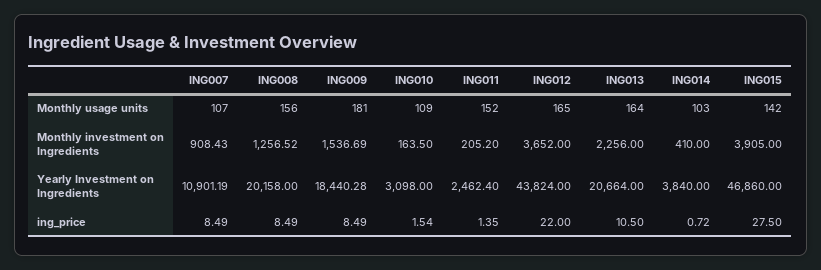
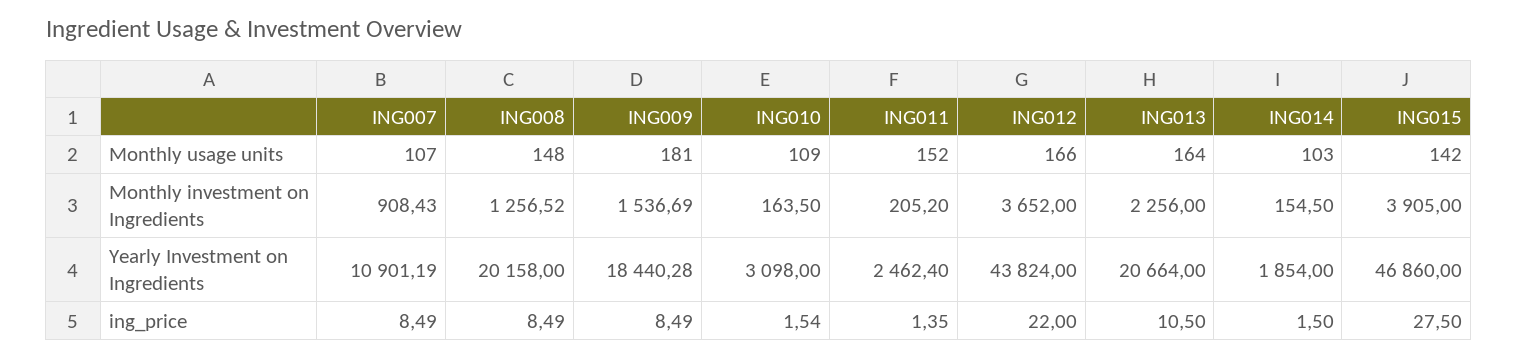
  {
    "ING007": {
      "Monthly usage units": 107,
      "Monthly investment on Ingredients": 908.43,
      "Yearly Investment on Ingredients": 10901.19,
      "ing_price": 8.49
    },
    "ING008": {
-     "Monthly usage units": 156,
+     "Monthly usage units": 148,
      "Monthly investment on Ingredients": 1256.52,
      "Yearly Investment on Ingredients": 20158,
      "ing_price": 8.49
    },
    "ING009": {
      "Monthly usage units": 181,
      "Monthly investment on Ingredients": 1536.69,
      "Yearly Investment on Ingredients": 18440.28,
      "ing_price": 8.49
    },
    "ING010": {
      "Monthly usage units": 109,
      "Monthly investment on Ingredients": 163.5,
      "Yearly Investment on Ingredients": 3098,
      "ing_price": 1.54
    },
    "ING011": {
      "Monthly usage units": 152,
      "Monthly investment on Ingredients": 205.2,
      "Yearly Investment on Ingredients": 2462.4,
      "ing_price": 1.35
    },
    "ING012": {
-     "Monthly usage units": 165,
+     "Monthly usage units": 166,
      "Monthly investment on Ingredients": 3652,
      "Yearly Investment on Ingredients": 43824,
      "ing_price": 22
    },
    "ING013": {
      "Monthly usage units": 164,
      "Monthly investment on Ingredients": 2256,
      "Yearly Investment on Ingredients": 20664,
      "ing_price": 10.5
    },
    "ING014": {
      "Monthly usage units": 103,
-     "Monthly investment on Ingredients": 410,
+     "Monthly investment on Ingredients": 154.5,
-     "Yearly Investment on Ingredients": 3840,
+     "Yearly Investment on Ingredients": 1854,
-     "ing_price": 0.72
+     "ing_price": 1.5
    },
    "ING015": {
      "Monthly usage units": 142,
      "Monthly investment on Ingredients": 3905,
      "Yearly Investment on Ingredients": 46860,
      "ing_price": 27.5
    }
  }

